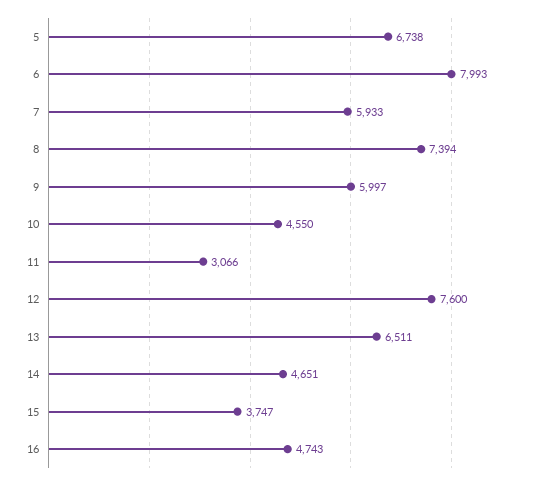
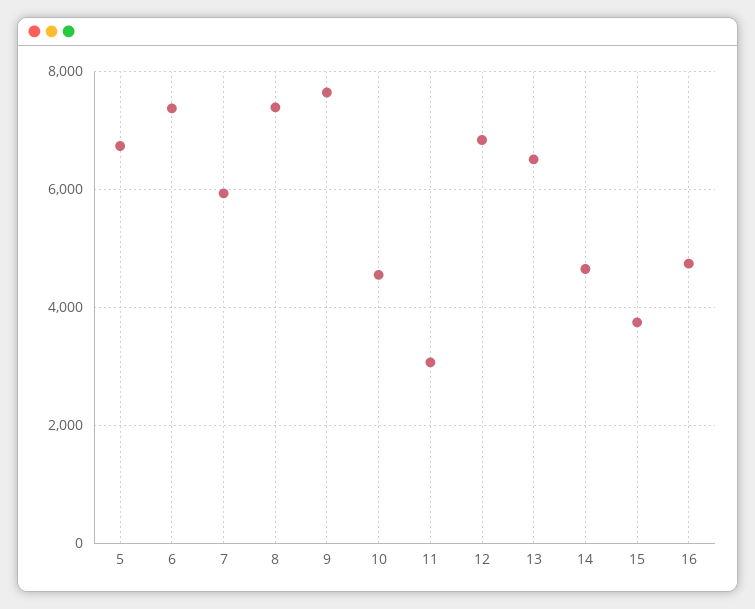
  {
    "5": 6738,
-   "6": 7993,
+   "6": 7400,
    "7": 5933,
    "8": 7394,
-   "9": 5997,
+   "9": 7600,
    "10": 4550,
    "11": 3066,
-   "12": 7600,
+   "12": 6800,
    "13": 6511,
    "14": 4651,
    "15": 3747,
    "16": 4743
  }

